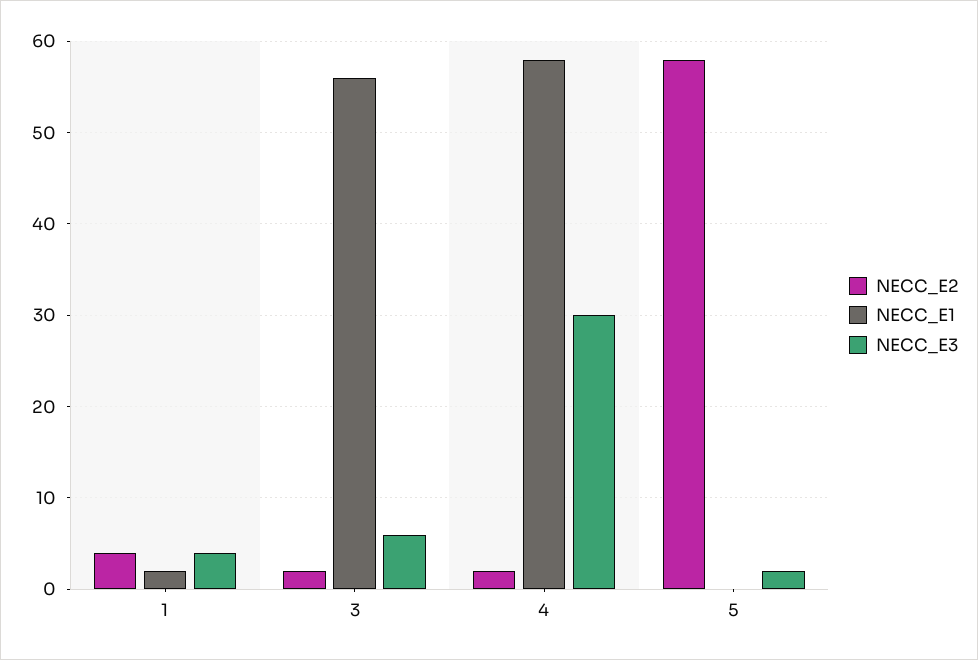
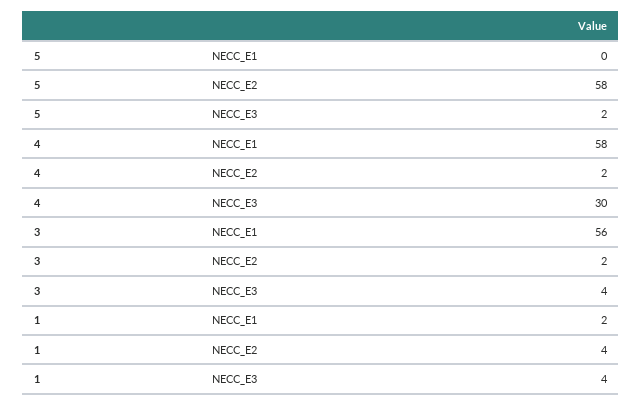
  {
    "NECC_E2": {
      "1": 4,
      "3": 2,
      "4": 2,
      "5": 58
    },
    "NECC_E1": {
      "1": 2,
      "3": 56,
      "4": 58,
      "5": 0
    },
    "NECC_E3": {
      "1": 4,
-     "3": 6,
+     "3": 4,
      "4": 30,
      "5": 2
    }
  }

